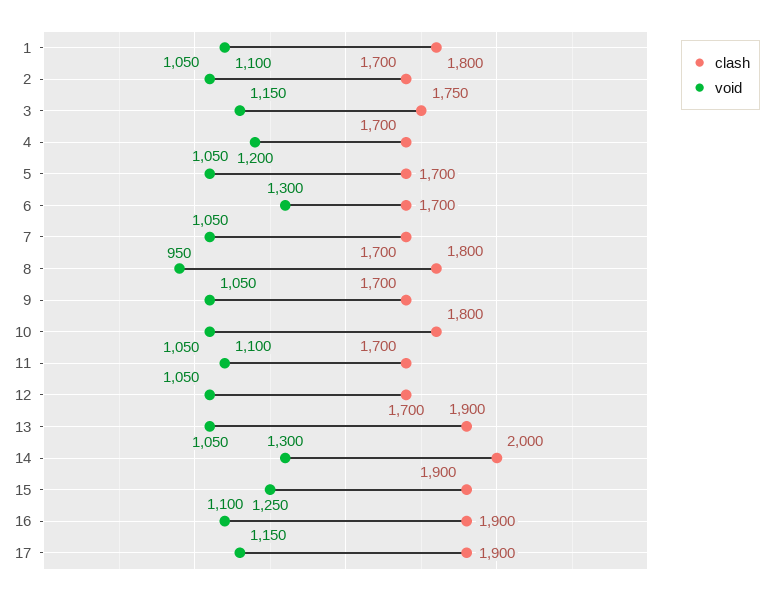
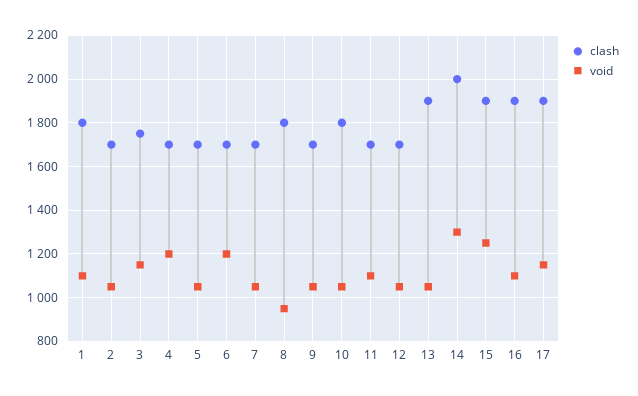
  {
    "clash": {
      "1": 1800,
      "2": 1700,
      "3": 1750,
      "4": 1700,
      "5": 1700,
      "6": 1700,
      "7": 1700,
      "8": 1800,
      "9": 1700,
      "10": 1800,
      "11": 1700,
      "12": 1700,
      "13": 1900,
      "14": 2000,
      "15": 1900,
      "16": 1900,
      "17": 1900
    },
    "void": {
      "1": 1100,
      "2": 1050,
      "3": 1150,
      "4": 1200,
      "5": 1050,
-     "6": 1300,
+     "6": 1200,
      "7": 1050,
      "8": 950,
      "9": 1050,
      "10": 1050,
      "11": 1100,
      "12": 1050,
      "13": 1050,
      "14": 1300,
      "15": 1250,
      "16": 1100,
      "17": 1150
    }
  }

